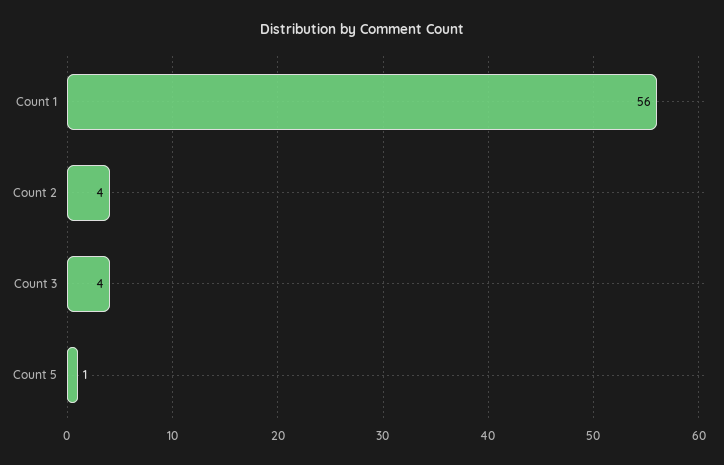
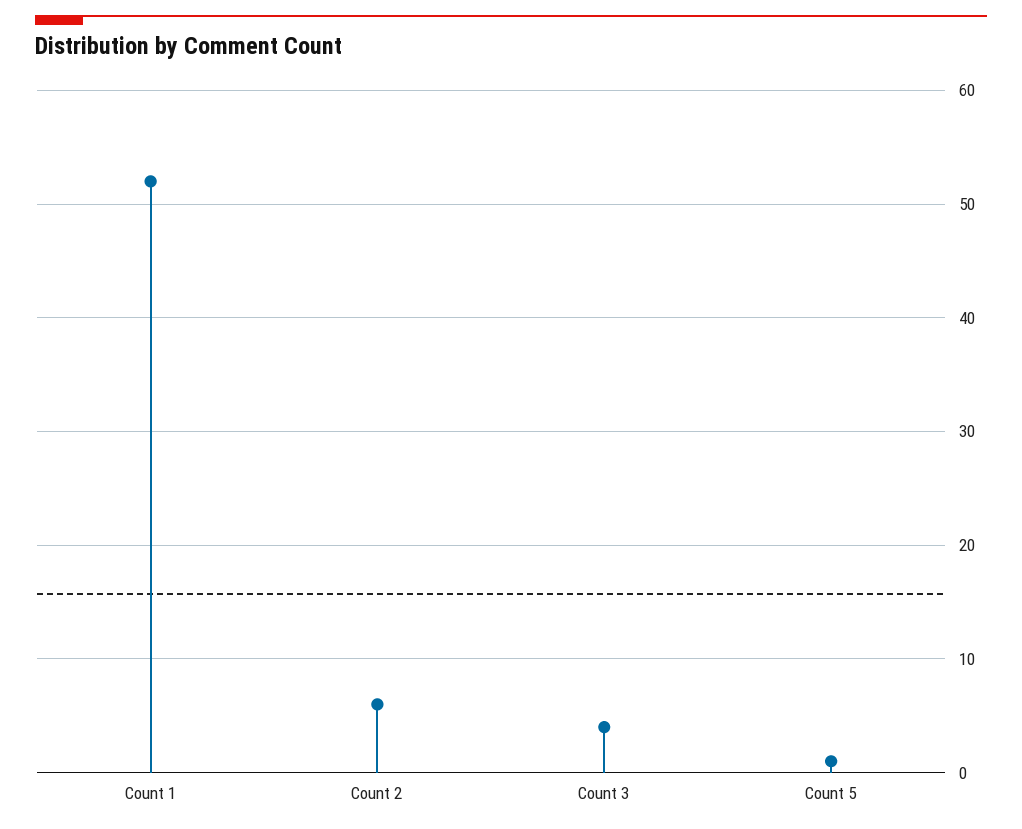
  {
-   "Count 1": 56,
+   "Count 1": 52,
-   "Count 2": 4,
+   "Count 2": 6,
    "Count 3": 4,
    "Count 5": 1
  }

